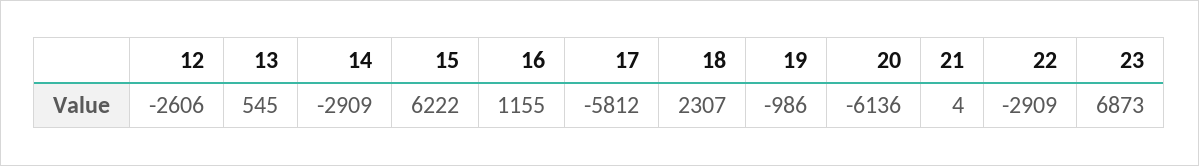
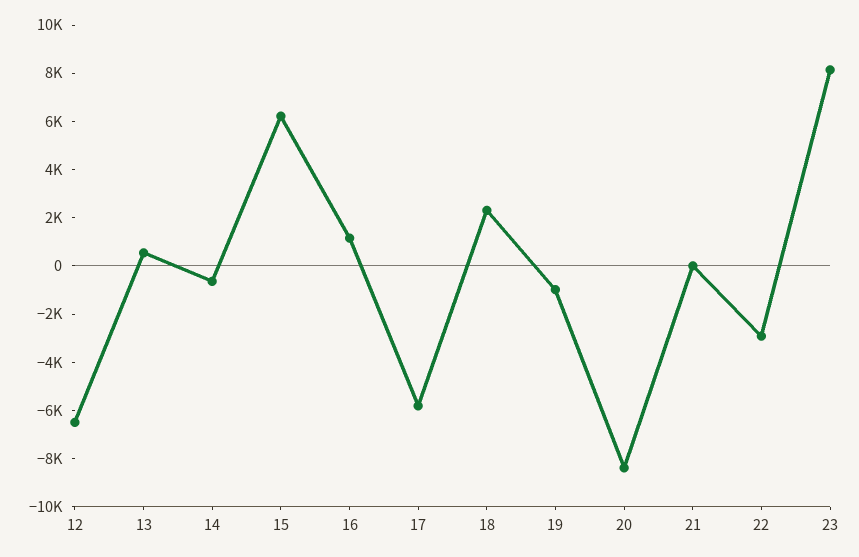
  {
-   "12": -2606,
+   "12": -6500,
    "13": 545,
-   "14": -2909,
+   "14": -500,
    "15": 6222,
    "16": 1155,
    "17": -5812,
    "18": 2307,
    "19": -986,
-   "20": -6136,
+   "20": -8500,
    "21": 4,
    "22": -2909,
-   "23": 6873
+   "23": 8000
  }

